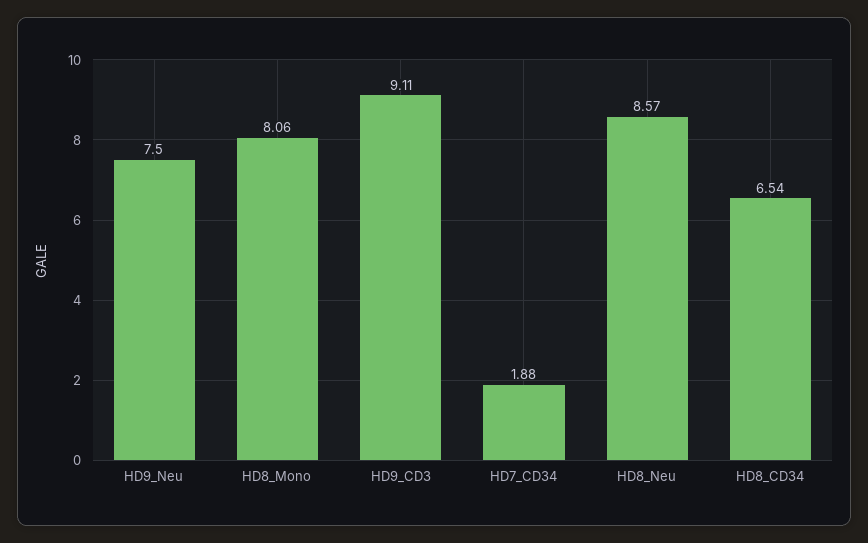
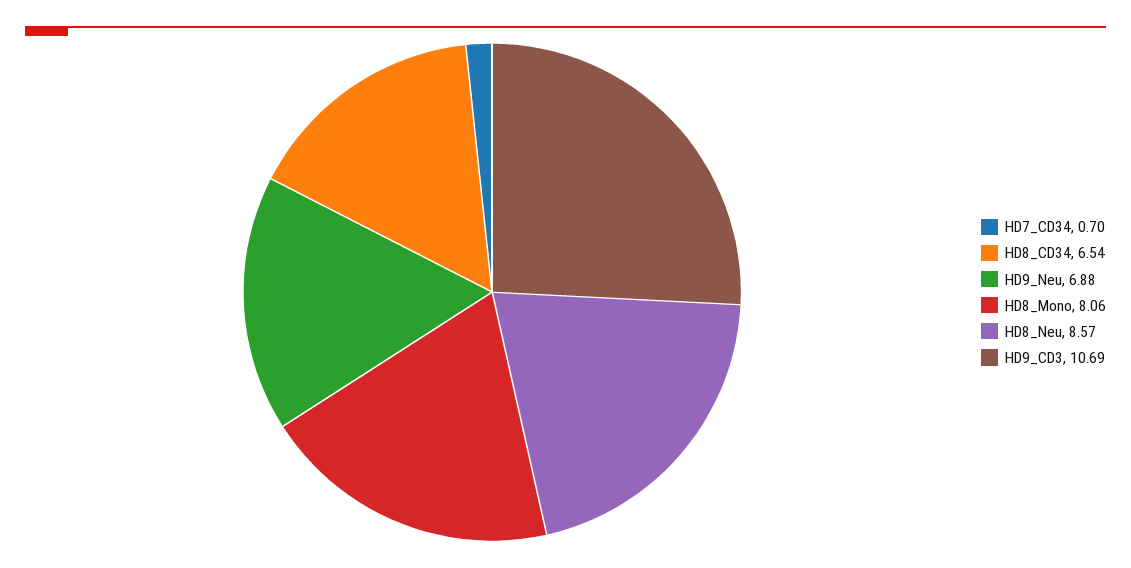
  {
-   "HD9_Neu": 7.5,
+   "HD9_Neu": 6.88,
    "HD8_Mono": 8.06,
-   "HD9_CD3": 9.11,
+   "HD9_CD3": 10.69,
-   "HD7_CD34": 1.88,
+   "HD7_CD34": 0.7,
    "HD8_Neu": 8.57,
    "HD8_CD34": 6.54
  }

